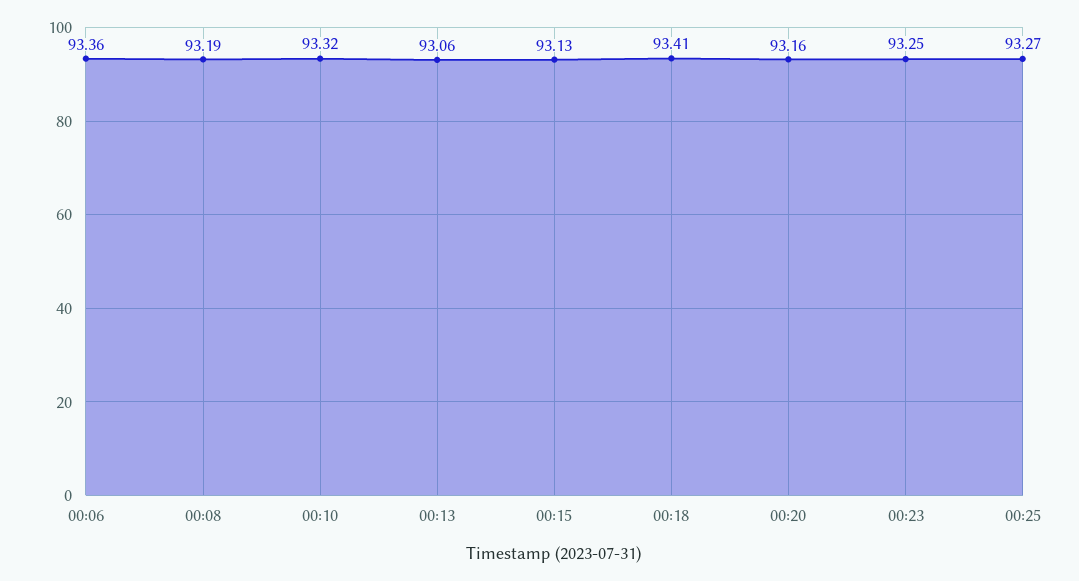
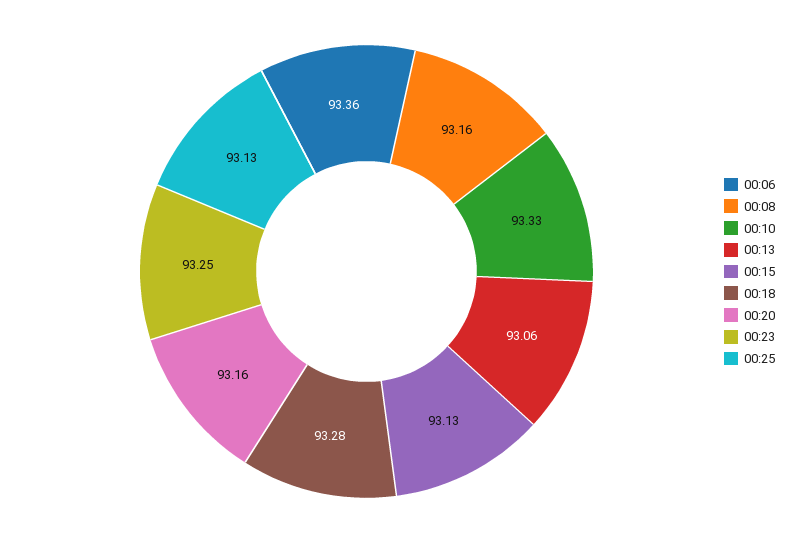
  {
    "00:06": 93.36,
-   "00:08": 93.19,
+   "00:08": 93.16,
-   "00:10": 93.32,
+   "00:10": 93.33,
    "00:13": 93.06,
    "00:15": 93.13,
-   "00:18": 93.41,
+   "00:18": 93.28,
    "00:20": 93.16,
    "00:23": 93.25,
-   "00:25": 93.27
+   "00:25": 93.13
  }

